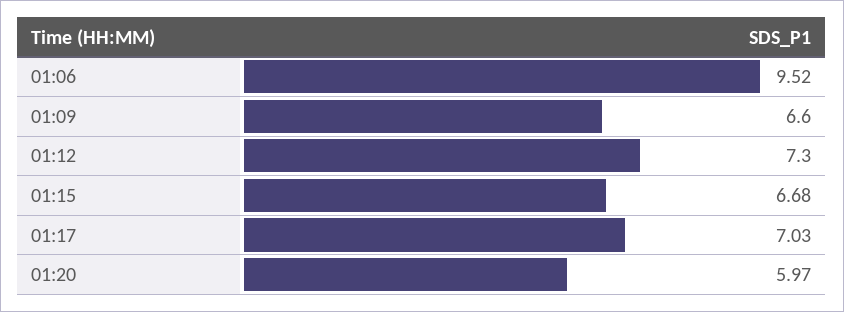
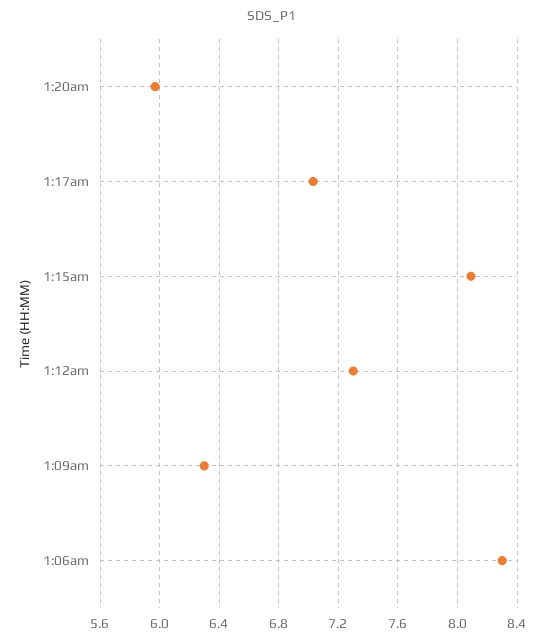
  {
-   "01:06": 9.52,
+   "01:06": 8.3,
-   "01:09": 6.6,
+   "01:09": 6.3,
    "01:12": 7.3,
-   "01:15": 6.68,
+   "01:15": 8.1,
    "01:17": 7.03,
    "01:20": 5.97
  }

